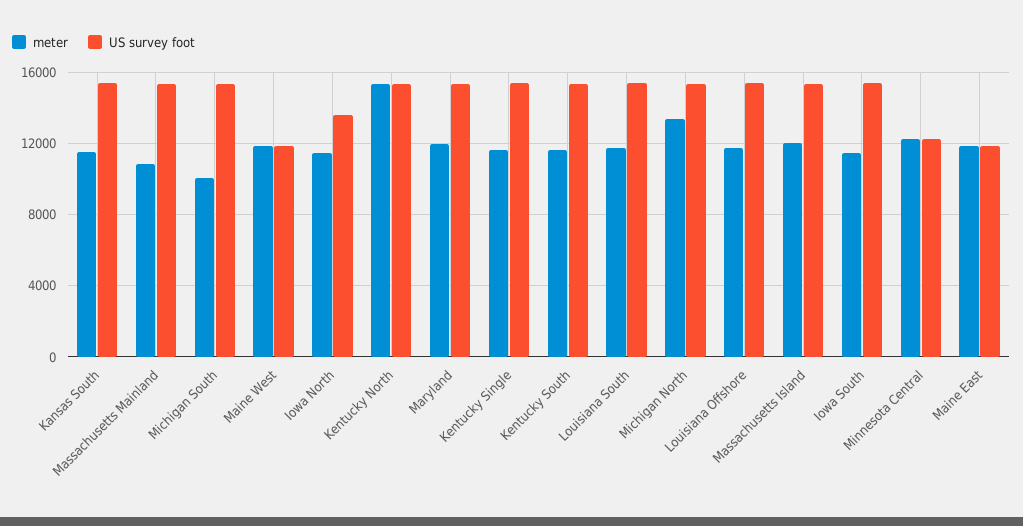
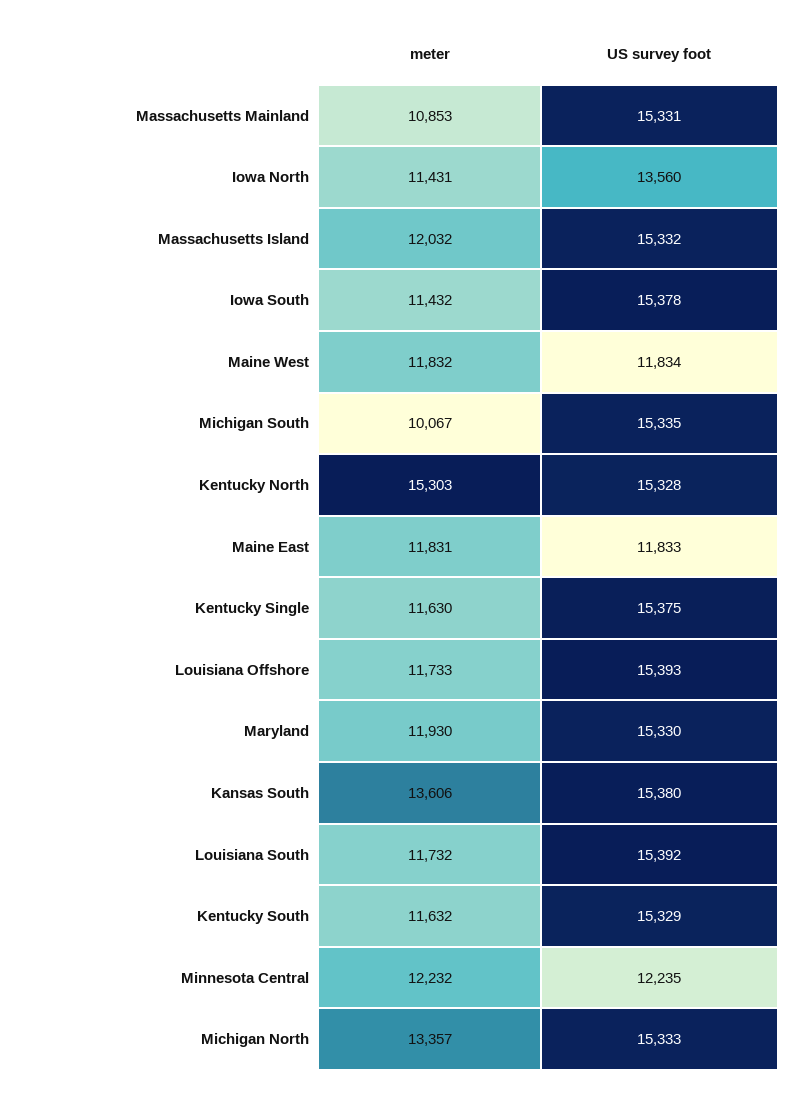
  {
    "meter": {
-     "Kansas South": 11500,
+     "Kansas South": 13606,
      "Massachusetts Mainland": 10853,
      "Michigan South": 10067,
      "Maine West": 11832,
      "Iowa North": 11431,
      "Kentucky North": 15303,
      "Maryland": 11930,
      "Kentucky Single": 11630,
      "Kentucky South": 11632,
      "Louisiana South": 11732,
      "Michigan North": 13357,
      "Louisiana Offshore": 11733,
      "Massachusetts Island": 12032,
      "Iowa South": 11432,
      "Minnesota Central": 12232,
      "Maine East": 11831
    },
    "US survey foot": {
      "Kansas South": 15380,
      "Massachusetts Mainland": 15331,
      "Michigan South": 15335,
      "Maine West": 11834,
      "Iowa North": 13560,
      "Kentucky North": 15328,
      "Maryland": 15330,
      "Kentucky Single": 15375,
      "Kentucky South": 15329,
      "Louisiana South": 15392,
      "Michigan North": 15333,
      "Louisiana Offshore": 15393,
      "Massachusetts Island": 15332,
      "Iowa South": 15378,
      "Minnesota Central": 12235,
      "Maine East": 11833
    }
  }

